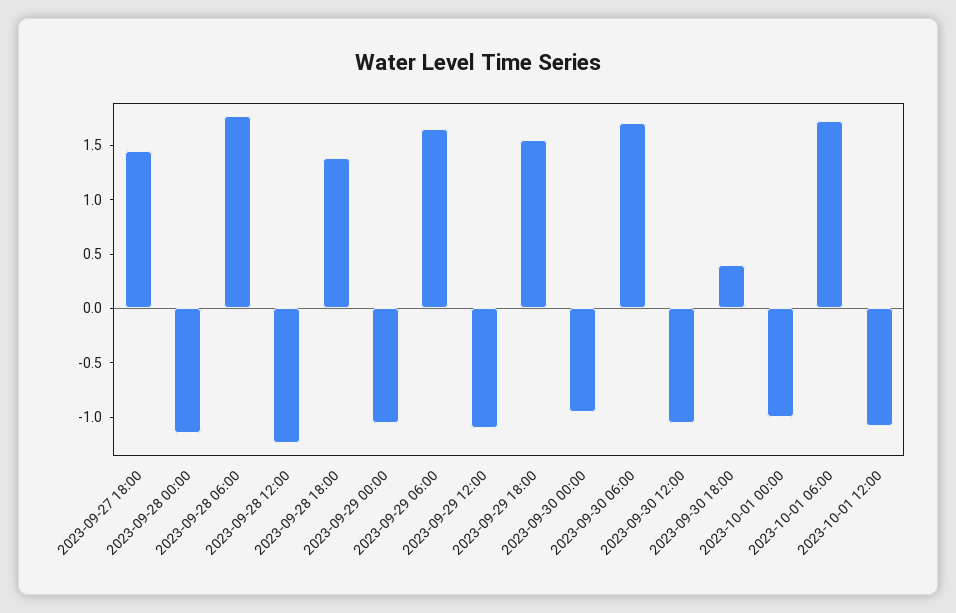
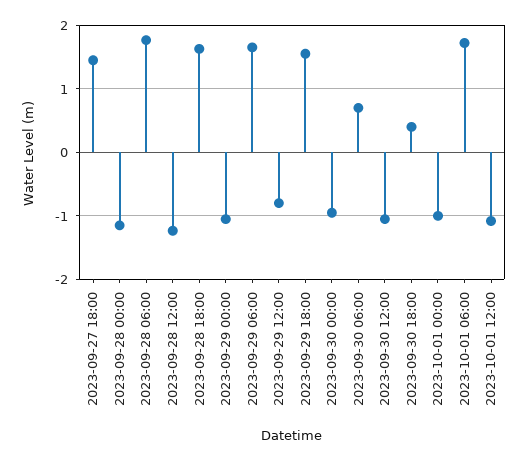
  {
    "2023-09-27 18:00": 1.4,
    "2023-09-28 00:00": -1.1,
    "2023-09-28 06:00": 1.8,
    "2023-09-28 12:00": -1.2,
-   "2023-09-28 18:00": 1.4,
+   "2023-09-28 18:00": 1.6,
    "2023-09-29 00:00": -1.1,
    "2023-09-29 06:00": 1.7,
-   "2023-09-29 12:00": -1.1,
+   "2023-09-29 12:00": -0.8,
    "2023-09-29 18:00": 1.6,
    "2023-09-30 00:00": -1,
-   "2023-09-30 06:00": 1.7,
+   "2023-09-30 06:00": 0.7,
    "2023-09-30 12:00": -1.1,
    "2023-09-30 18:00": 0.4,
    "2023-10-01 00:00": -1,
    "2023-10-01 06:00": 1.7,
    "2023-10-01 12:00": -1.1
  }

